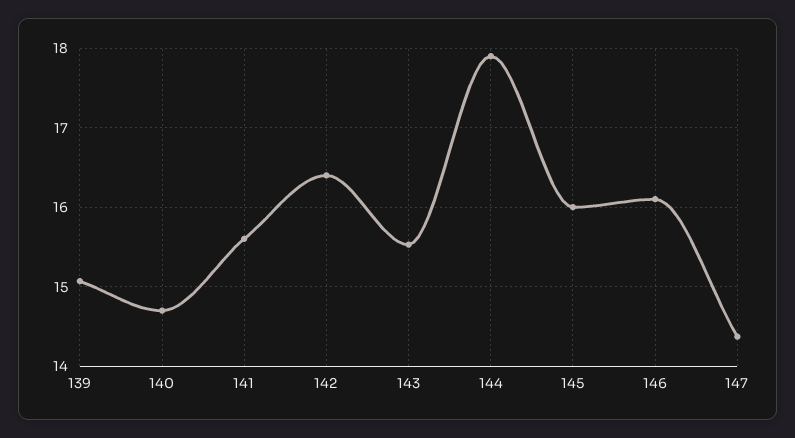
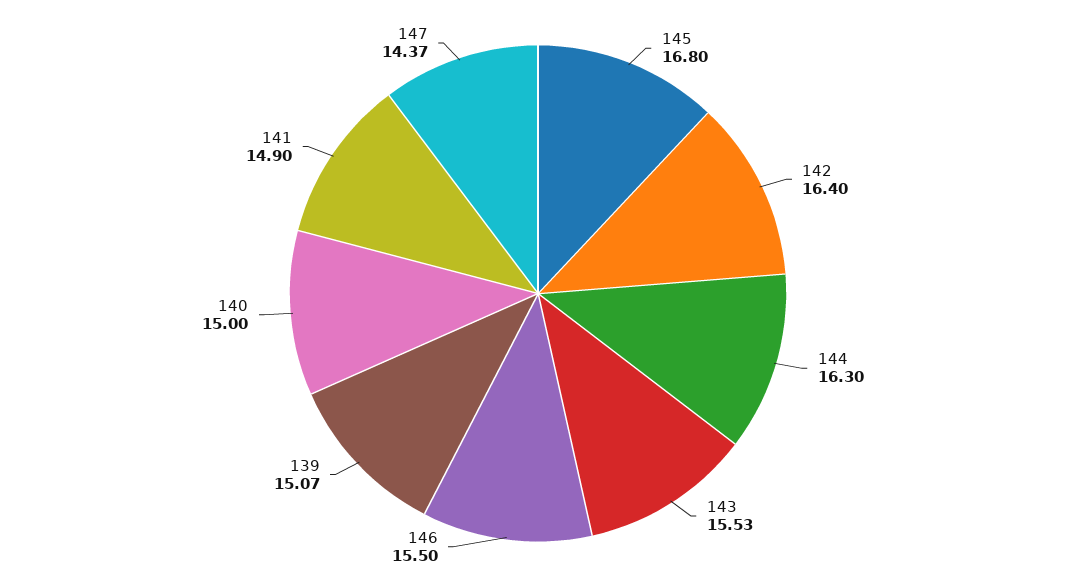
  {
    "139": 15.07,
-   "140": 14.7,
+   "140": 15,
-   "141": 15.6,
+   "141": 14.9,
    "142": 16.4,
    "143": 15.53,
-   "144": 17.9,
+   "144": 16.3,
-   "145": 16,
+   "145": 16.8,
-   "146": 16.1,
+   "146": 15.5,
    "147": 14.37
  }

